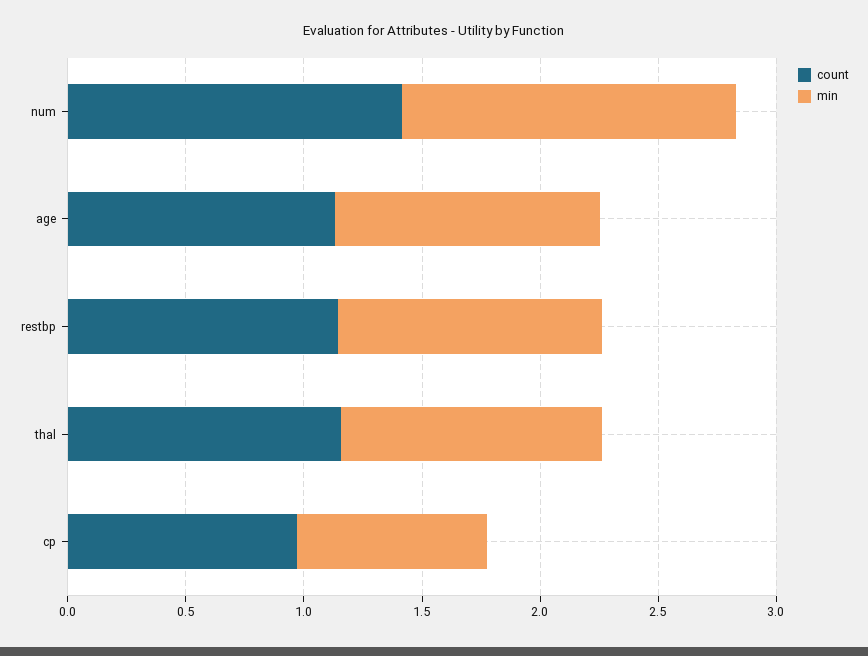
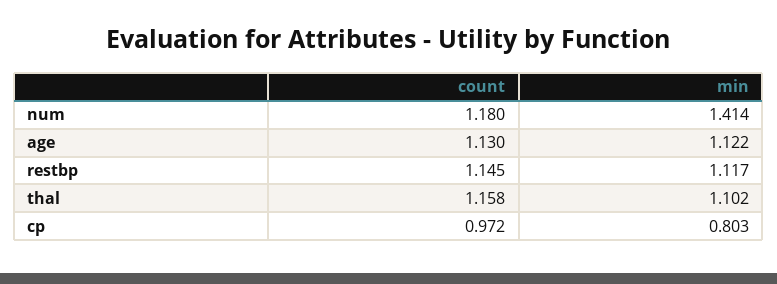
  {
    "count": {
-     "num": 1.4,
+     "num": 1.18,
      "age": 1.13,
      "restbp": 1.145,
      "thal": 1.158,
      "cp": 0.972
    },
    "min": {
      "num": 1.414,
      "age": 1.122,
      "restbp": 1.117,
      "thal": 1.102,
      "cp": 0.803
    }
  }

